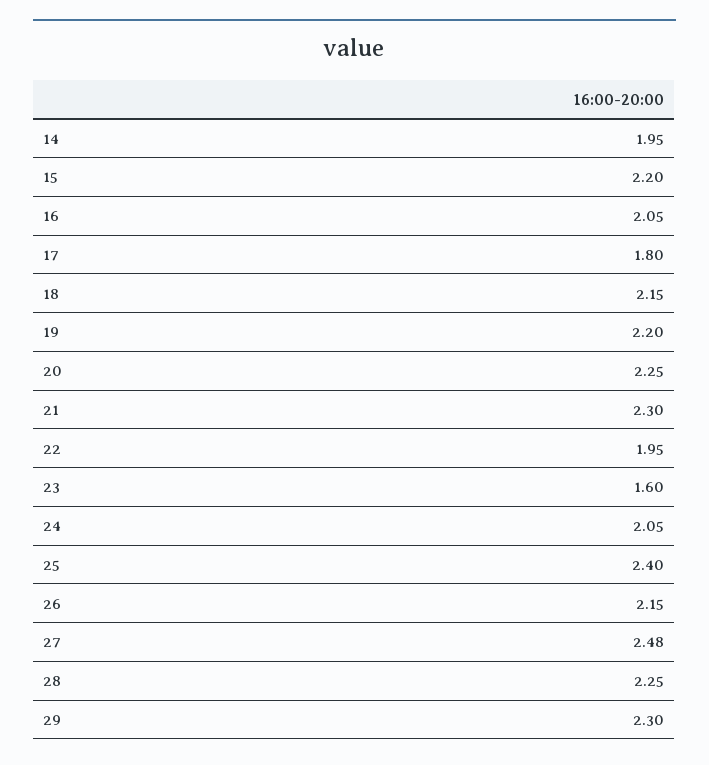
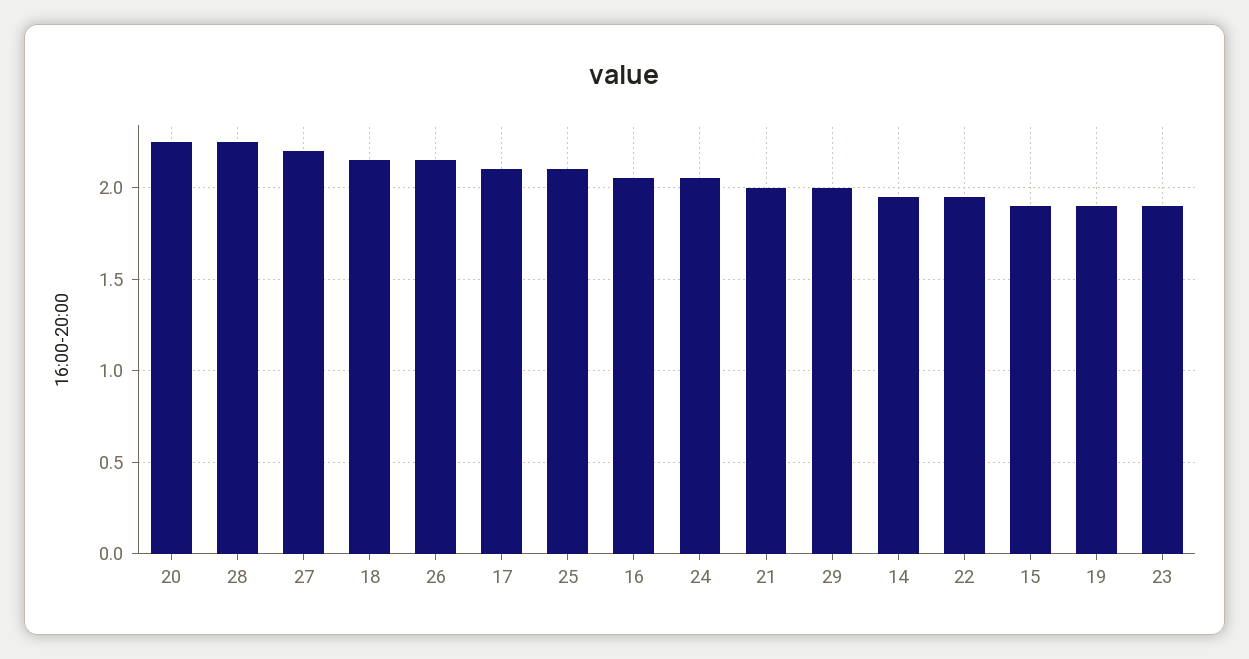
  {
    "14": 1.95,
-   "15": 2.2,
+   "15": 1.9,
    "16": 2.05,
-   "17": 1.8,
+   "17": 2.1,
    "18": 2.15,
-   "19": 2.2,
+   "19": 1.9,
    "20": 2.25,
-   "21": 2.3,
+   "21": 2,
    "22": 1.95,
-   "23": 1.6,
+   "23": 1.9,
    "24": 2.05,
-   "25": 2.4,
+   "25": 2.1,
    "26": 2.15,
-   "27": 2.48,
+   "27": 2.2,
    "28": 2.25,
-   "29": 2.3
+   "29": 2
  }

